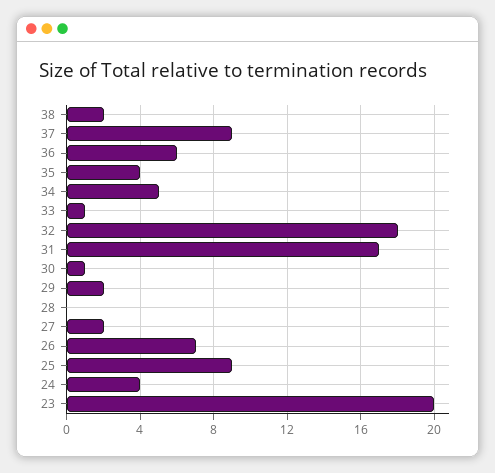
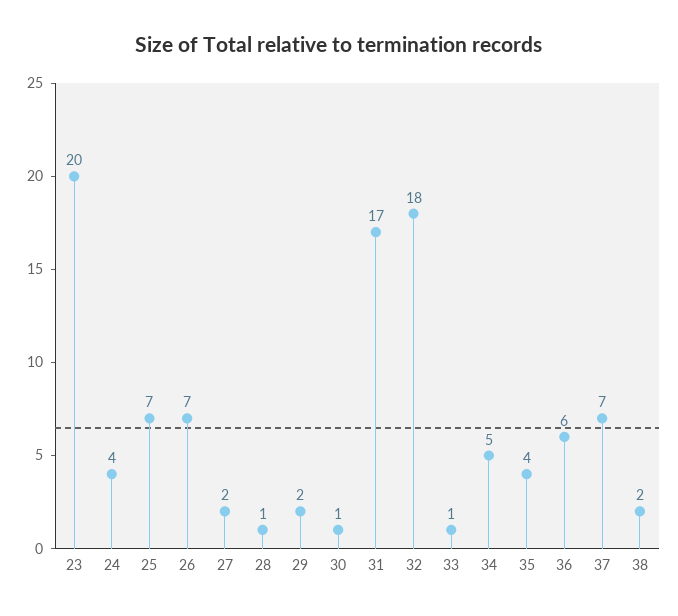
  {
    "38": 2,
-   "37": 9,
+   "37": 7,
    "36": 6,
    "35": 4,
    "34": 5,
    "33": 1,
    "32": 18,
    "31": 17,
    "30": 1,
    "29": 2,
-   "28": 0,
+   "28": 1,
    "27": 2,
    "26": 7,
-   "25": 9,
+   "25": 7,
    "24": 4,
    "23": 20
  }

